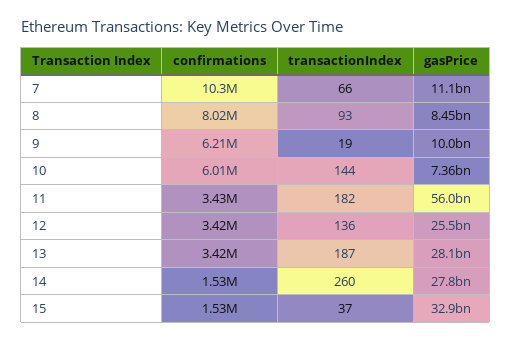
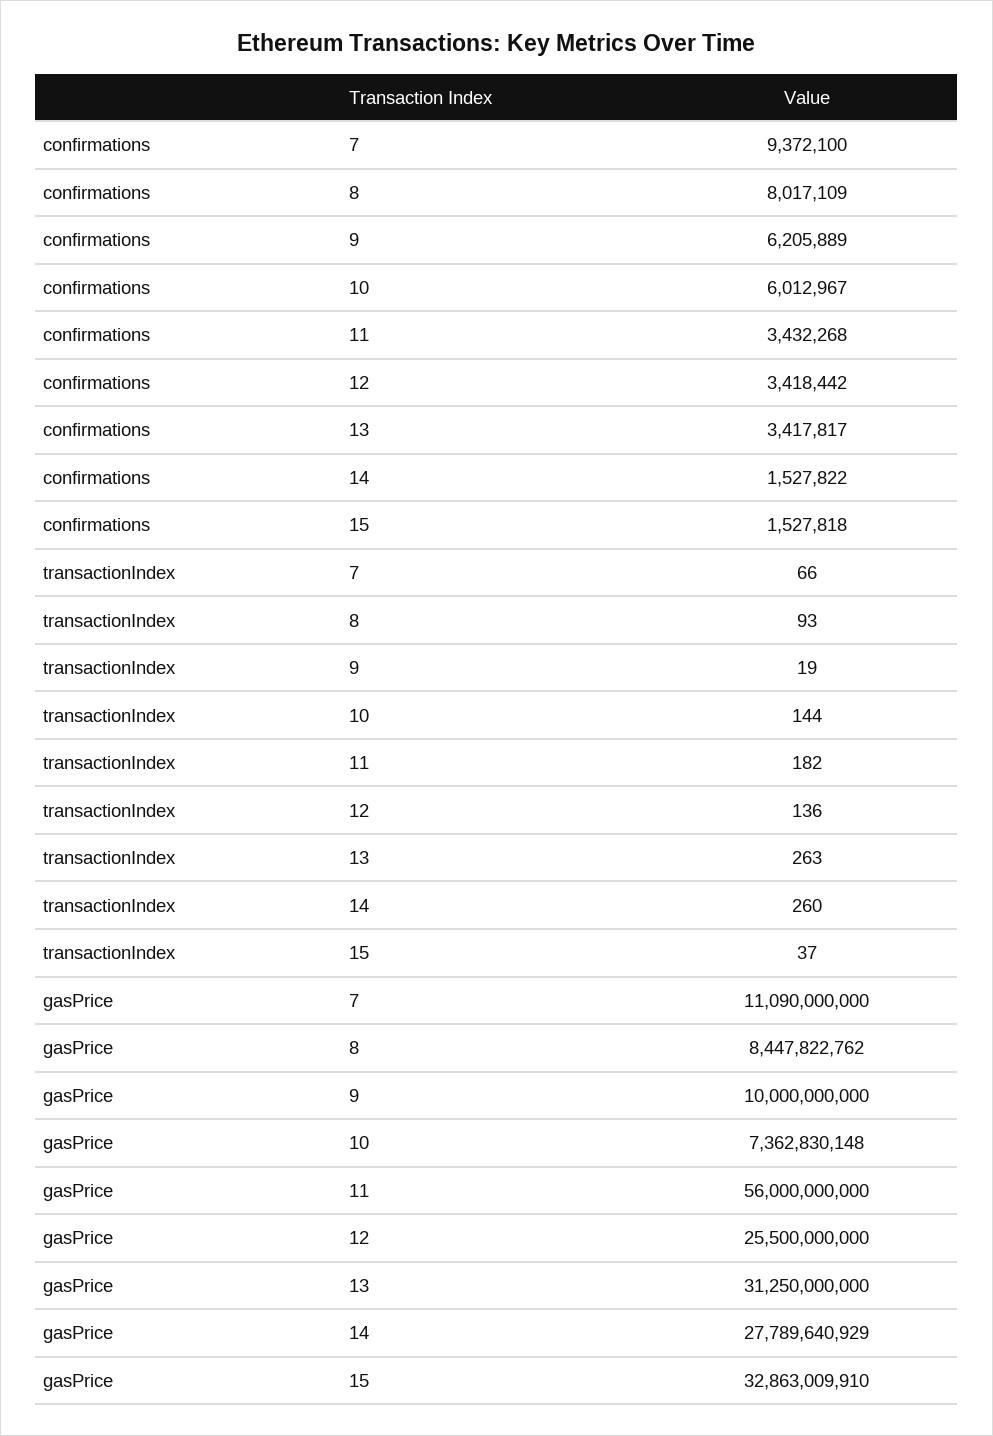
  {
    "confirmations": {
-     "7": 10300000,
+     "7": 9372100,
      "8": 8017109,
      "9": 6205889,
      "10": 6012967,
      "11": 3432268,
      "12": 3418442,
      "13": 3417817,
      "14": 1527822,
      "15": 1527818
    },
    "transactionIndex": {
      "7": 66,
      "8": 93,
      "9": 19,
      "10": 144,
      "11": 182,
      "12": 136,
-     "13": 187,
+     "13": 263,
      "14": 260,
      "15": 37
    },
    "gasPrice": {
      "7": 11090000000,
      "8": 8447822762,
      "9": 10000000000,
      "10": 7362830148,
      "11": 56000000000,
      "12": 25500000000,
-     "13": 28100000000,
+     "13": 31250000000,
      "14": 27789640929,
      "15": 32863009910
    }
  }

